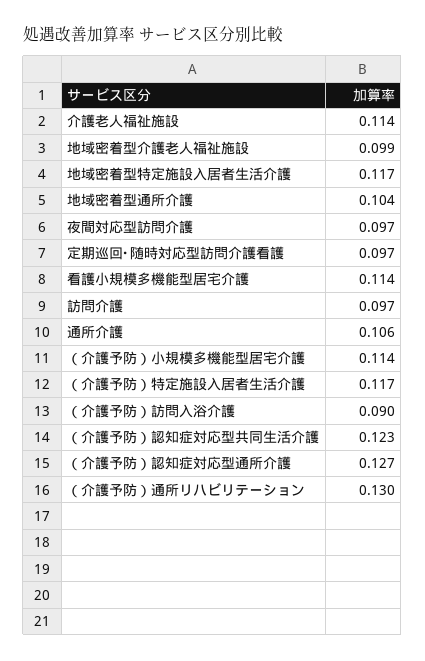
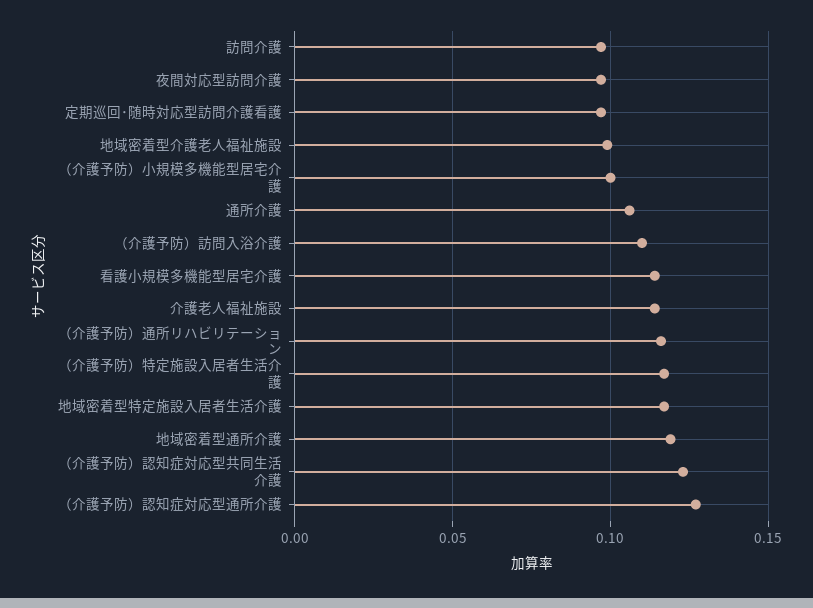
  {
    "介護老人福祉施設": 0.114,
    "地域密着型介護老人福祉施設": 0.099,
    "地域密着型特定施設入居者生活介護": 0.117,
-   "地域密着型通所介護": 0.104,
+   "地域密着型通所介護": 0.12,
    "夜間対応型訪問介護": 0.097,
    "定期巡回･随時対応型訪問介護看護": 0.097,
    "看護小規模多機能型居宅介護": 0.114,
    "訪問介護": 0.097,
    "通所介護": 0.106,
-   "（介護予防）小規模多機能型居宅介護": 0.114,
+   "（介護予防）小規模多機能型居宅介護": 0.1,
    "（介護予防）特定施設入居者生活介護": 0.117,
-   "（介護予防）訪問入浴介護": 0.09,
+   "（介護予防）訪問入浴介護": 0.11,
    "（介護予防）認知症対応型共同生活介護": 0.123,
    "（介護予防）認知症対応型通所介護": 0.127,
-   "（介護予防）通所リハビリテーション": 0.13
+   "（介護予防）通所リハビリテーション": 0.115
  }

